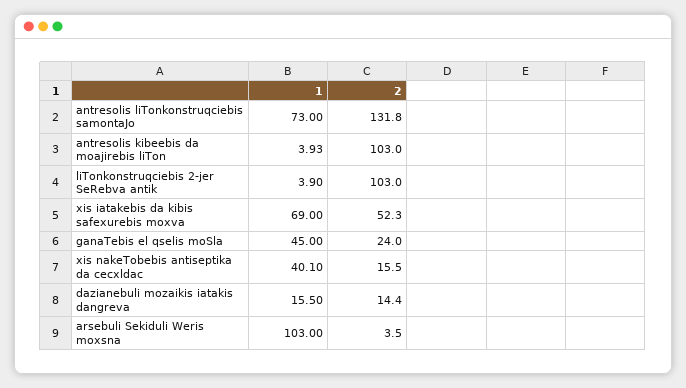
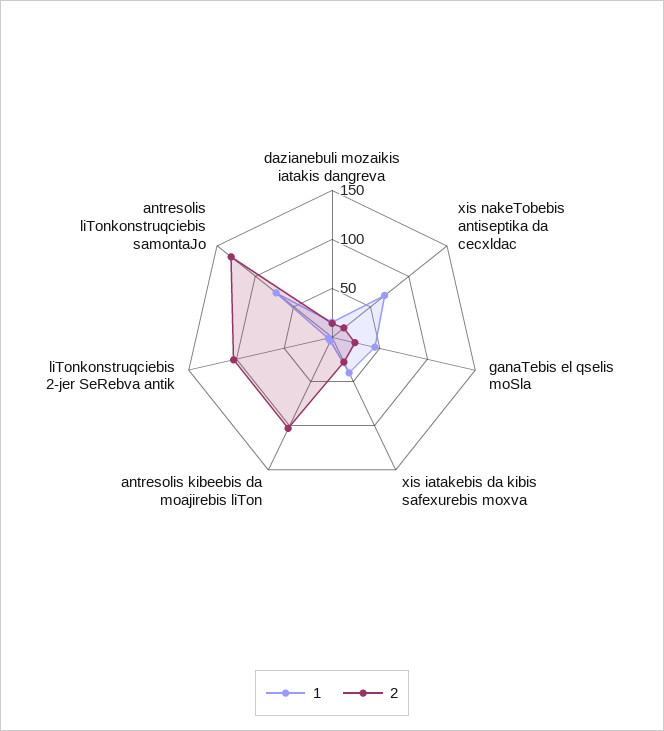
  {
    "1": {
      "antresolis liTonkonstruqciebis samontaJo": 73,
      "antresolis kibeebis da moajirebis liTon": 3.93,
      "liTonkonstruqciebis 2-jer SeRebva antik": 3.9,
-     "xis iatakebis da kibis safexurebis moxva": 69,
+     "xis iatakebis da kibis safexurebis moxva": 40,
      "ganaTebis el qselis moSla": 45,
-     "xis nakeTobebis antiseptika da cecxldac": 40.1,
+     "xis nakeTobebis antiseptika da cecxldac": 70,
-     "dazianebuli mozaikis iatakis dangreva": 15.5,
+     "dazianebuli mozaikis iatakis dangreva": 15.5
-     "arsebuli Sekiduli Weris moxsna": 103
    },
    "2": {
      "antresolis liTonkonstruqciebis samontaJo": 131.8,
      "antresolis kibeebis da moajirebis liTon": 103,
      "liTonkonstruqciebis 2-jer SeRebva antik": 103,
-     "xis iatakebis da kibis safexurebis moxva": 52.3,
+     "xis iatakebis da kibis safexurebis moxva": 30,
      "ganaTebis el qselis moSla": 24,
      "xis nakeTobebis antiseptika da cecxldac": 15.5,
-     "dazianebuli mozaikis iatakis dangreva": 14.4,
+     "dazianebuli mozaikis iatakis dangreva": 14.4
-     "arsebuli Sekiduli Weris moxsna": 3.5
    }
  }

